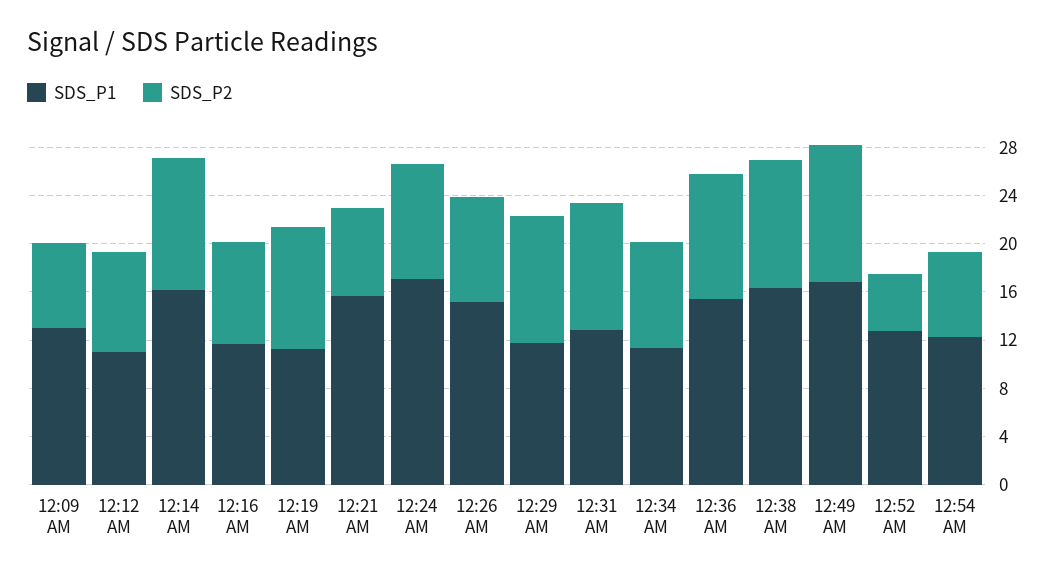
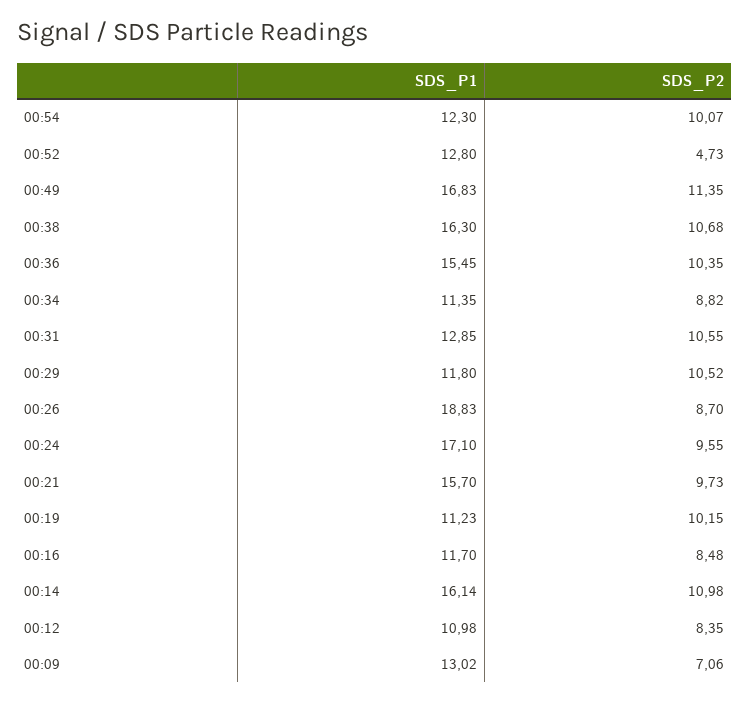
  {
    "SDS_P1": {
      "12:09 AM": 13.02,
      "12:12 AM": 10.98,
      "12:14 AM": 16.14,
      "12:16 AM": 11.7,
      "12:19 AM": 11.23,
      "12:21 AM": 15.7,
      "12:24 AM": 17.1,
-     "12:26 AM": 15,
+     "12:26 AM": 18.83,
      "12:29 AM": 11.8,
      "12:31 AM": 12.85,
      "12:34 AM": 11.35,
      "12:36 AM": 15.45,
      "12:38 AM": 16.3,
      "12:49 AM": 16.83,
      "12:52 AM": 12.8,
      "12:54 AM": 12.3
    },
    "SDS_P2": {
      "12:09 AM": 7.06,
      "12:12 AM": 8.35,
      "12:14 AM": 10.98,
      "12:16 AM": 8.48,
      "12:19 AM": 10.15,
-     "12:21 AM": 7,
+     "12:21 AM": 9.73,
      "12:24 AM": 9.55,
      "12:26 AM": 8.7,
      "12:29 AM": 10.52,
      "12:31 AM": 10.55,
      "12:34 AM": 8.82,
      "12:36 AM": 10.35,
      "12:38 AM": 10.68,
      "12:49 AM": 11.35,
      "12:52 AM": 4.73,
-     "12:54 AM": 7
+     "12:54 AM": 10.07
    }
  }

